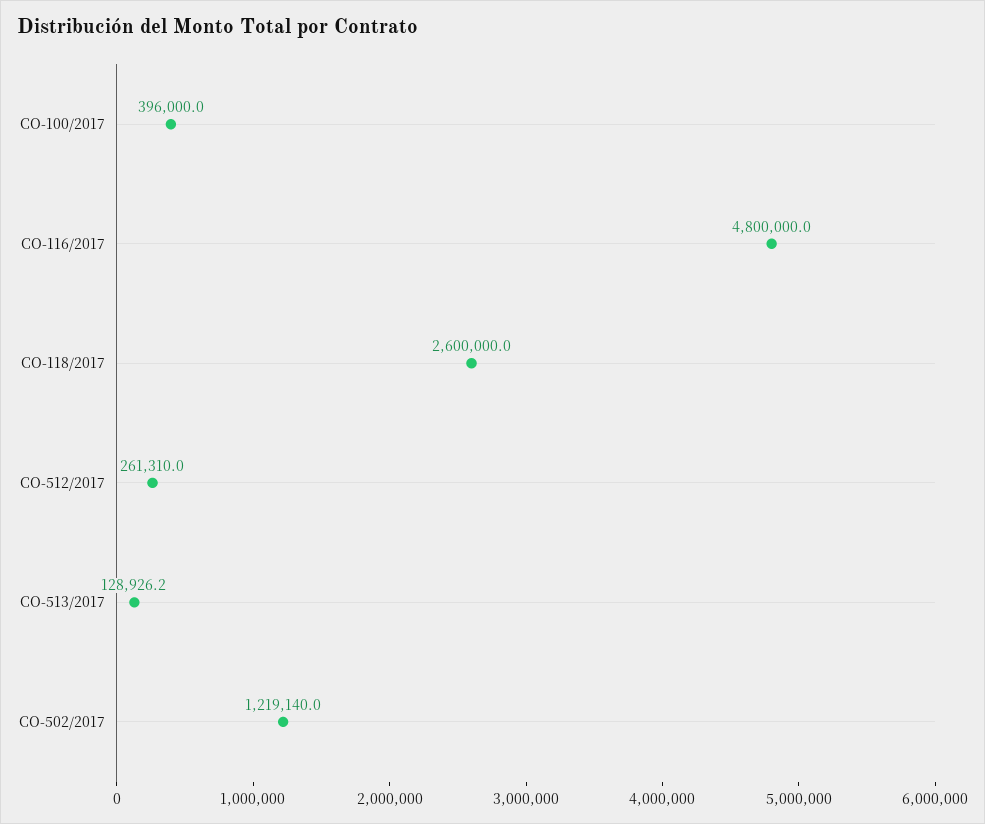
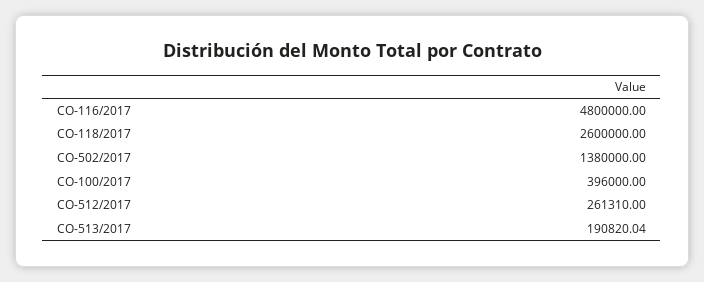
  {
    "CO-100/2017": 396000,
    "CO-116/2017": 4800000,
    "CO-118/2017": 2600000,
    "CO-512/2017": 261310,
-   "CO-513/2017": 128926.2,
+   "CO-513/2017": 190820.04,
-   "CO-502/2017": 1219140
+   "CO-502/2017": 1380000
  }

